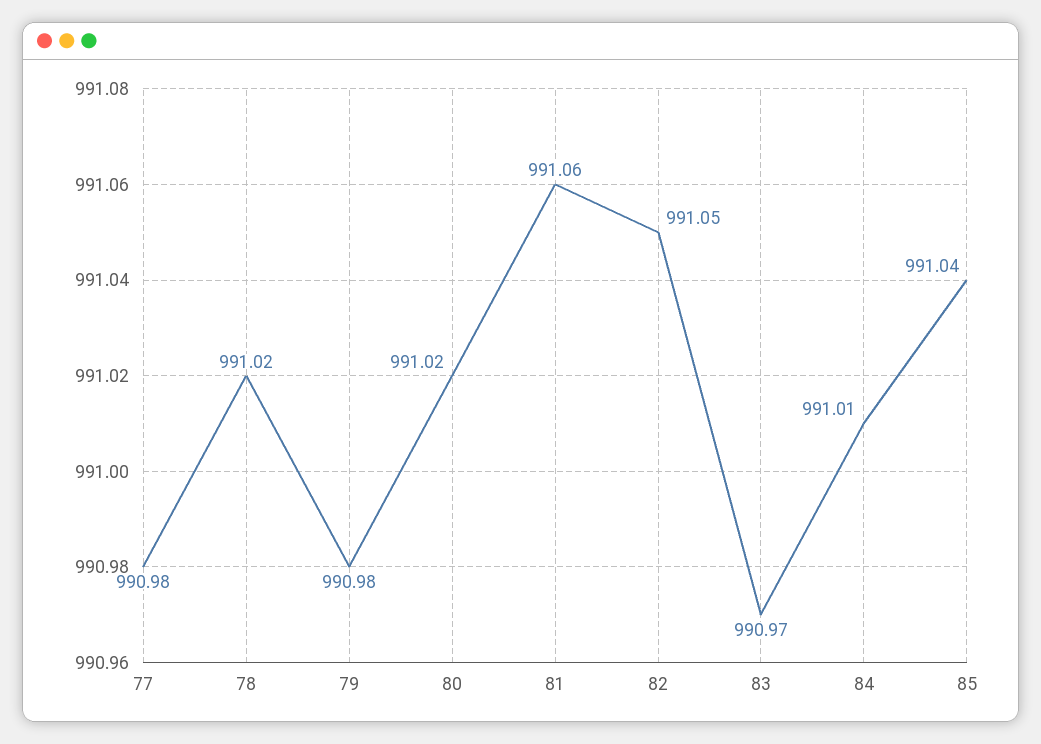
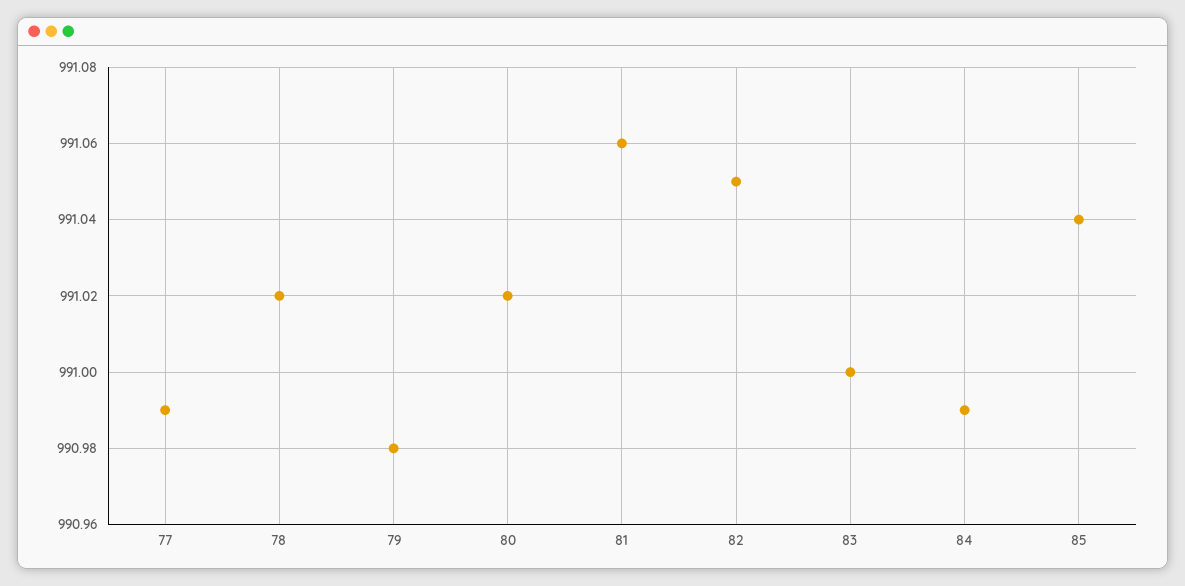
  {
-   "77": 990.98,
+   "77": 990.99,
    "78": 991.02,
    "79": 990.98,
    "80": 991.02,
    "81": 991.06,
    "82": 991.05,
-   "83": 990.97,
+   "83": 991,
-   "84": 991.01,
+   "84": 990.99,
    "85": 991.04
  }

